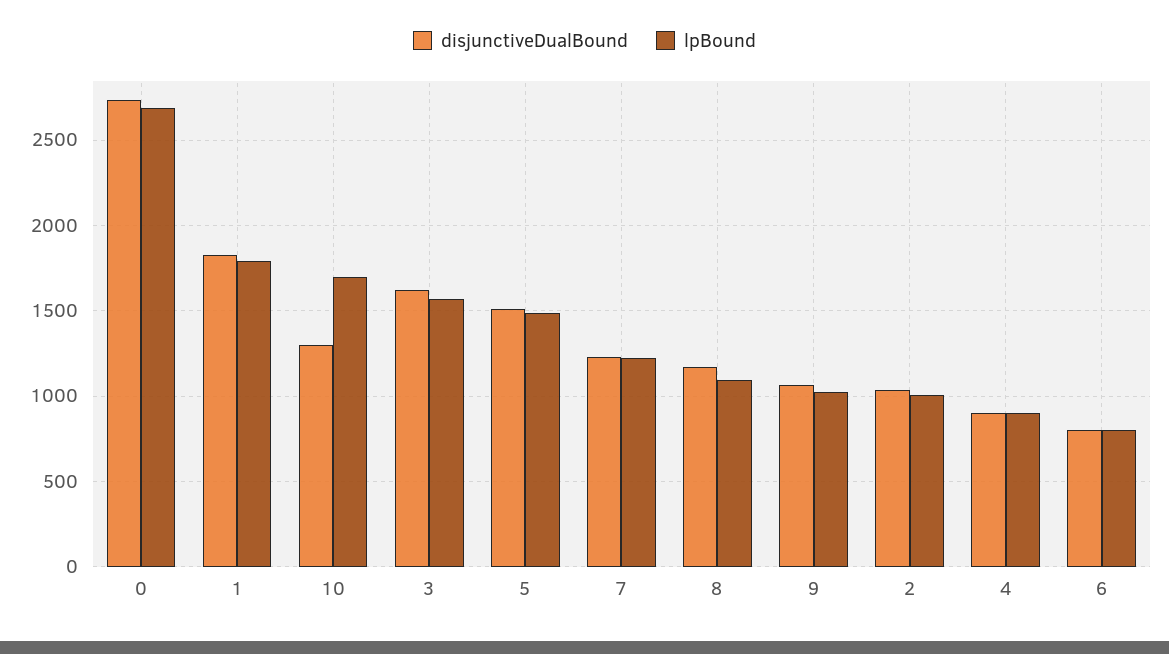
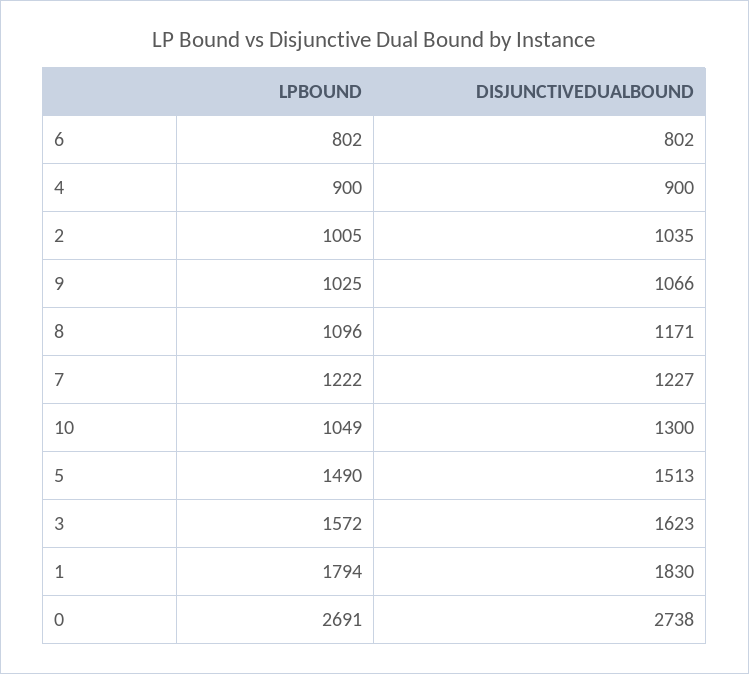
  {
    "disjunctiveDualBound": {
      "0": 2738,
      "1": 1830,
      "10": 1300,
      "3": 1623,
      "5": 1513,
      "7": 1227,
      "8": 1171,
      "9": 1066,
      "2": 1035,
      "4": 900,
      "6": 802
    },
    "lpBound": {
      "0": 2691,
      "1": 1794,
-     "10": 1700,
+     "10": 1049,
      "3": 1572,
      "5": 1490,
      "7": 1222,
      "8": 1096,
      "9": 1025,
      "2": 1005,
      "4": 900,
      "6": 802
    }
  }

